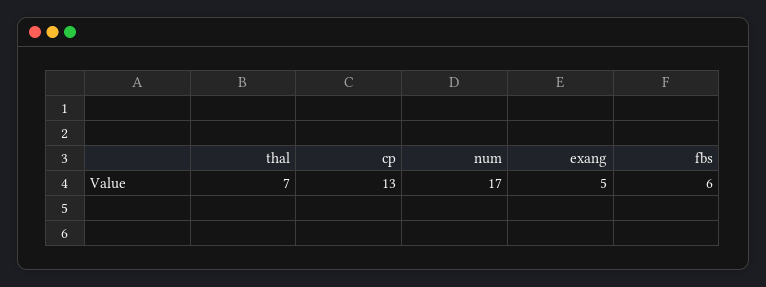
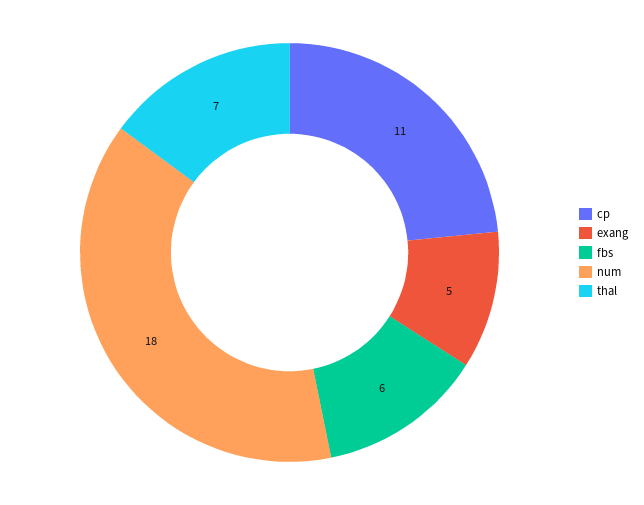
  {
    "thal": 7,
-   "cp": 13,
+   "cp": 11,
-   "num": 17,
+   "num": 18,
    "exang": 5,
    "fbs": 6
  }

